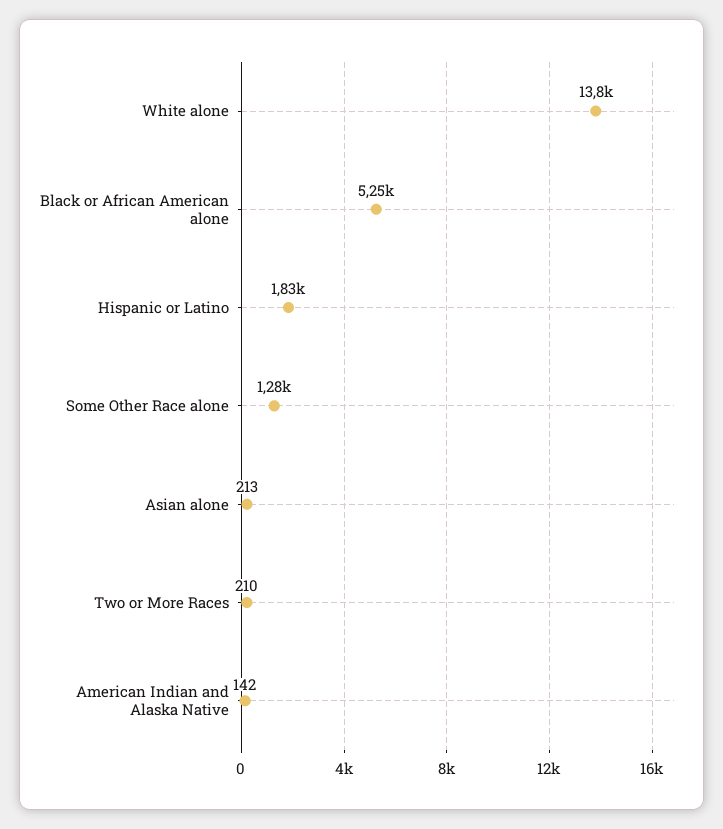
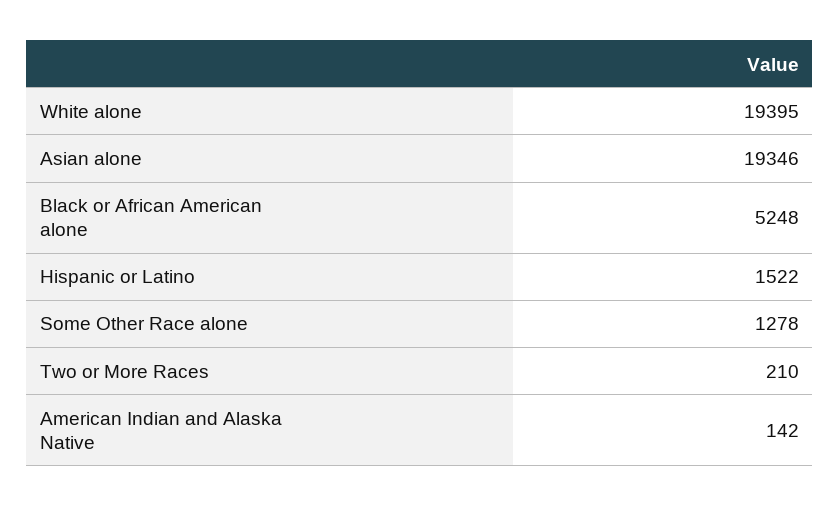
  {
-   "White alone": 13800,
+   "White alone": 19395,
    "Black or African American alone": 5248,
-   "Hispanic or Latino": 1830,
+   "Hispanic or Latino": 1522,
    "Some Other Race alone": 1278,
-   "Asian alone": 213,
+   "Asian alone": 19346,
    "Two or More Races": 210,
    "American Indian and Alaska Native": 142
  }

